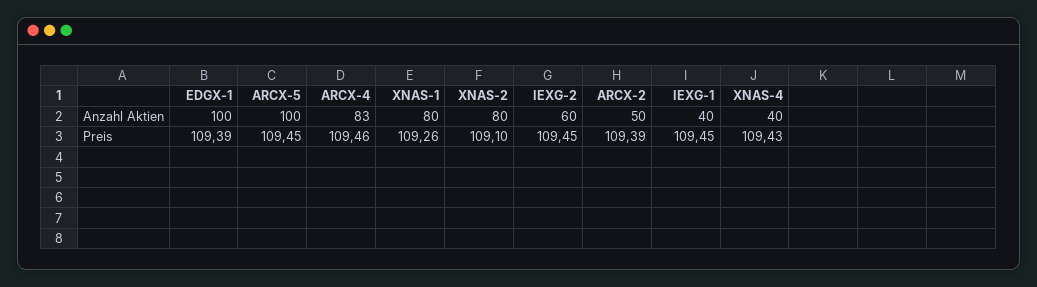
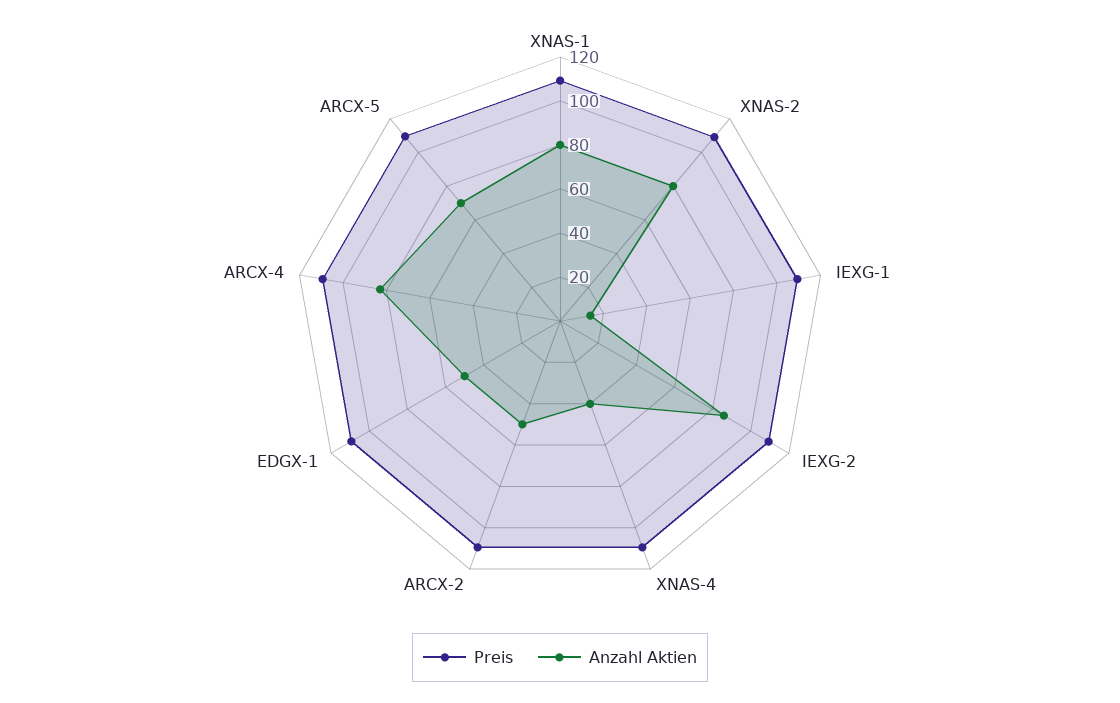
  {
    "Anzahl Aktien": {
-     "EDGX-1": 100,
+     "EDGX-1": 50,
-     "ARCX-5": 100,
+     "ARCX-5": 70,
      "ARCX-4": 83,
      "XNAS-1": 80,
      "XNAS-2": 80,
-     "IEXG-2": 60,
+     "IEXG-2": 85,
      "ARCX-2": 50,
-     "IEXG-1": 40,
+     "IEXG-1": 15,
      "XNAS-4": 40
    },
    "Preis": {
      "EDGX-1": 109.39,
      "ARCX-5": 109.45,
      "ARCX-4": 109.46,
      "XNAS-1": 109.26,
      "XNAS-2": 109.1,
      "IEXG-2": 109.45,
      "ARCX-2": 109.39,
      "IEXG-1": 109.45,
      "XNAS-4": 109.43
    }
  }

